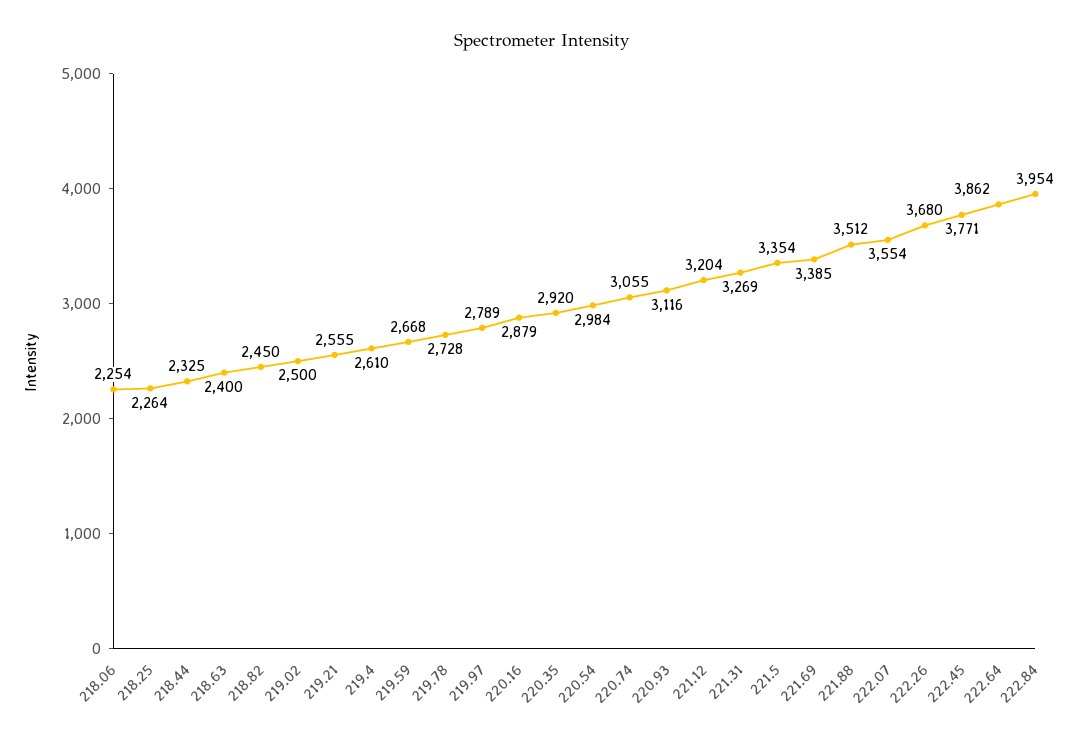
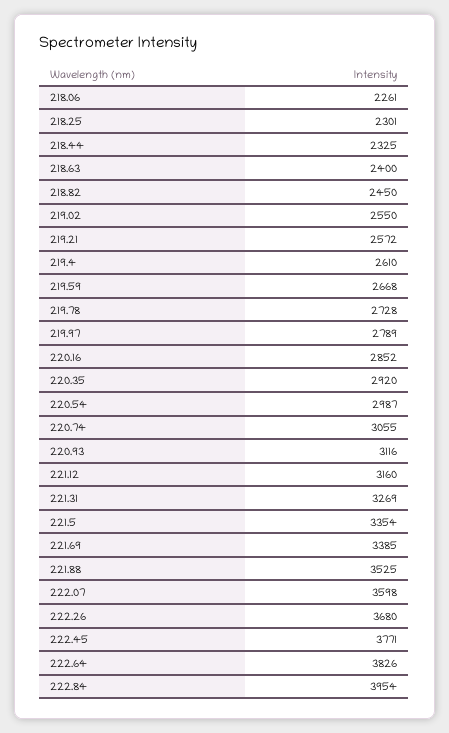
  {
-   "218.06": 2254,
+   "218.06": 2261,
-   "218.25": 2264,
+   "218.25": 2301,
    "218.44": 2325,
    "218.63": 2400,
    "218.82": 2450,
-   "219.02": 2500,
+   "219.02": 2550,
-   "219.21": 2555,
+   "219.21": 2572,
    "219.4": 2610,
    "219.59": 2668,
    "219.78": 2728,
    "219.97": 2789,
-   "220.16": 2879,
+   "220.16": 2852,
    "220.35": 2920,
-   "220.54": 2984,
+   "220.54": 2987,
    "220.74": 3055,
    "220.93": 3116,
-   "221.12": 3204,
+   "221.12": 3160,
    "221.31": 3269,
    "221.5": 3354,
    "221.69": 3385,
-   "221.88": 3512,
+   "221.88": 3525,
-   "222.07": 3554,
+   "222.07": 3598,
    "222.26": 3680,
    "222.45": 3771,
-   "222.64": 3862,
+   "222.64": 3826,
    "222.84": 3954
  }

